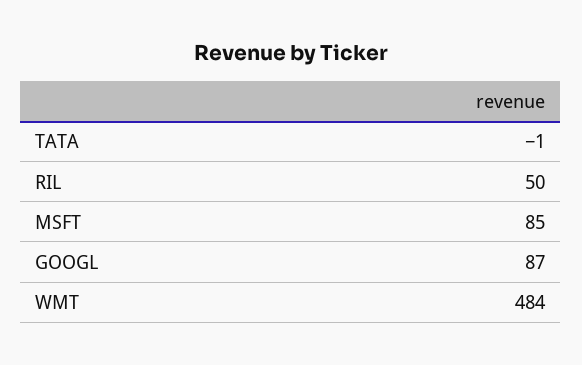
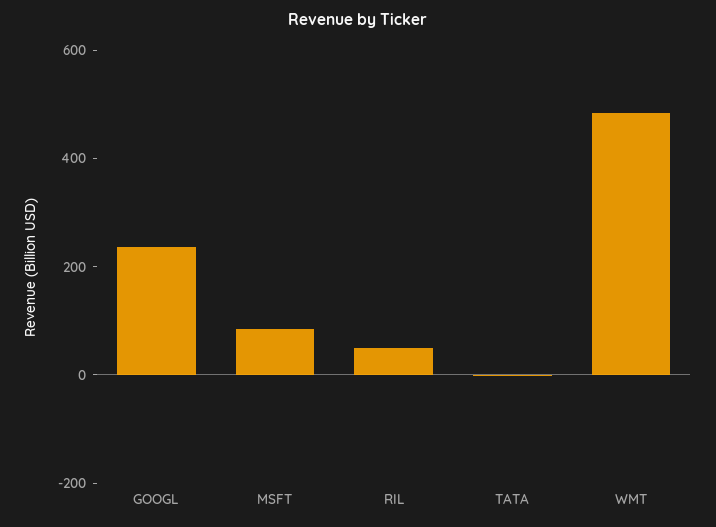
  {
    "TATA": -1,
    "RIL": 50,
    "MSFT": 85,
-   "GOOGL": 87,
+   "GOOGL": 250,
    "WMT": 484
  }

